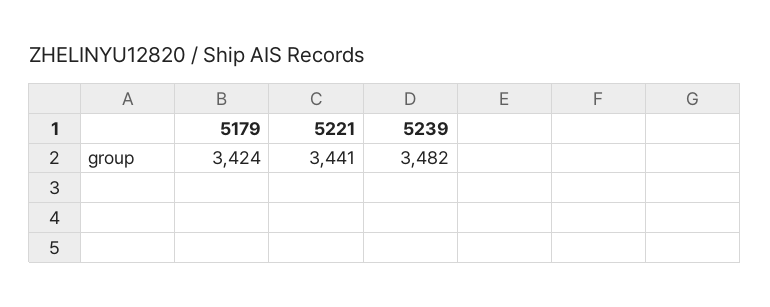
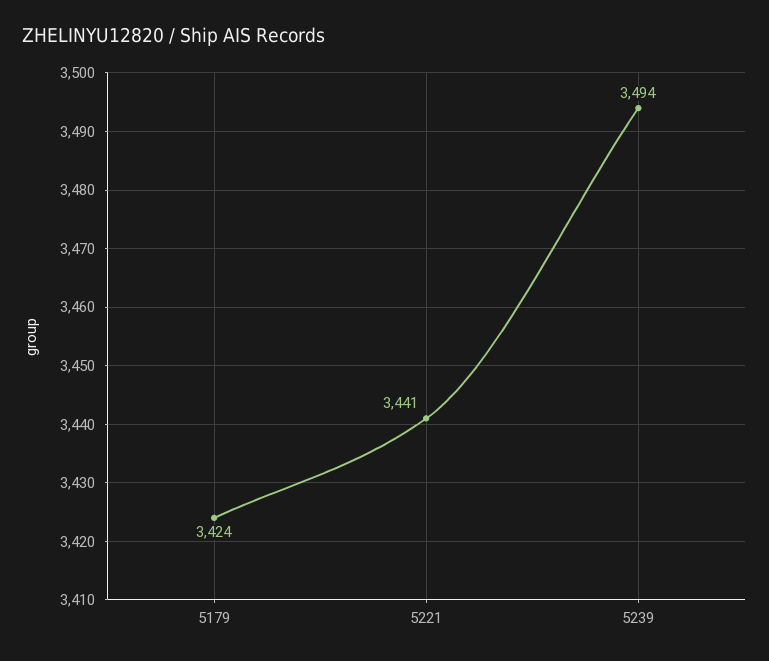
  {
    "5179": 3424,
    "5221": 3441,
-   "5239": 3482
+   "5239": 3494
  }

